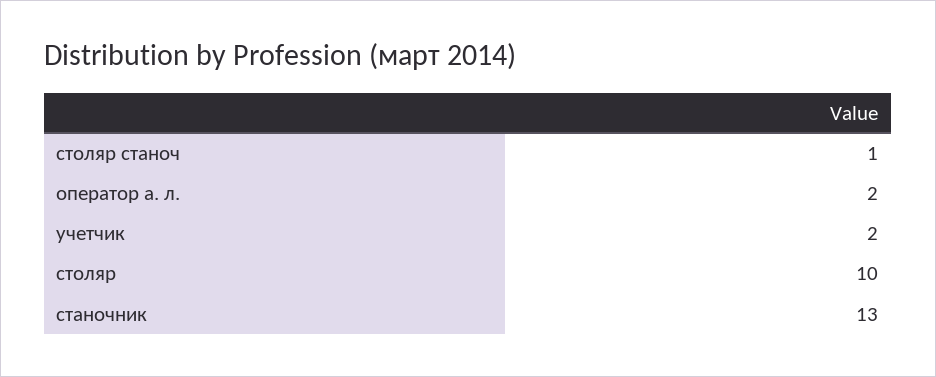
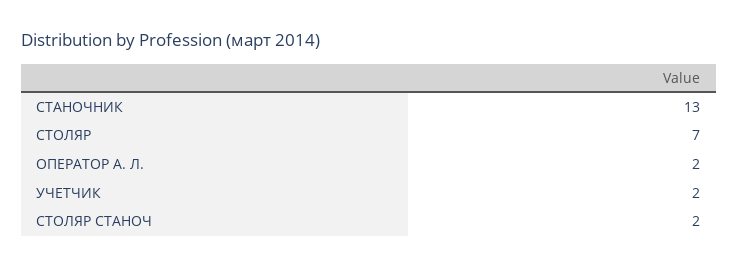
  {
-   "столяр станоч": 1,
+   "столяр станоч": 2,
    "оператор а. л.": 2,
    "учетчик": 2,
-   "столяр": 10,
+   "столяр": 7,
    "станочник": 13
  }

